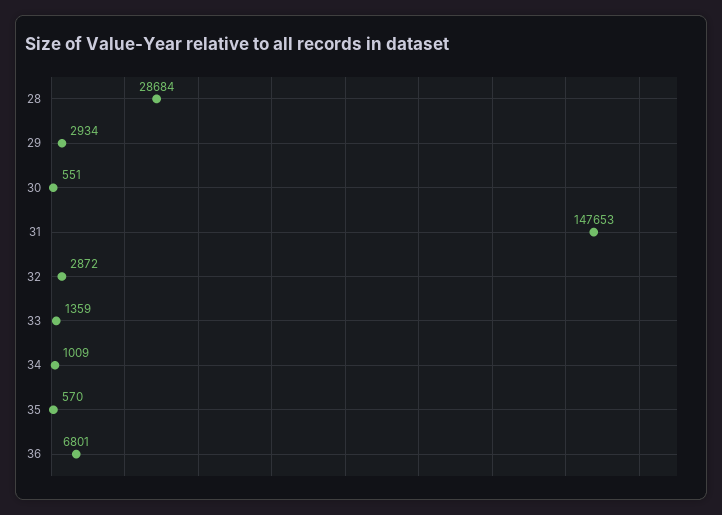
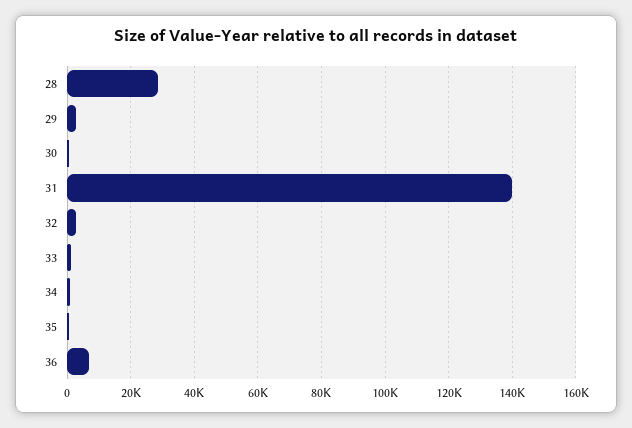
  {
    "28": 28684,
    "29": 2934,
    "30": 551,
-   "31": 147653,
+   "31": 140000,
    "32": 2872,
    "33": 1359,
    "34": 1009,
    "35": 570,
    "36": 6801
  }

